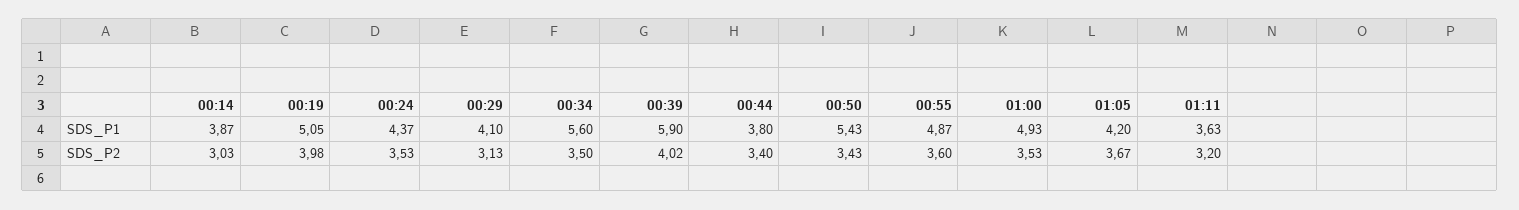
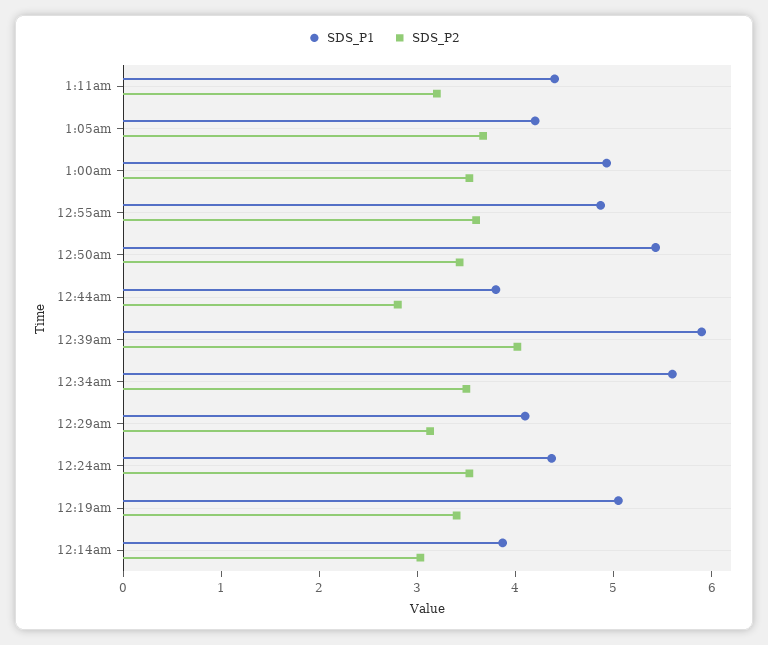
  {
    "SDS_P1": {
      "00:14": 3.87,
      "00:19": 5.05,
      "00:24": 4.37,
      "00:29": 4.1,
      "00:34": 5.6,
      "00:39": 5.9,
      "00:44": 3.8,
      "00:50": 5.43,
      "00:55": 4.87,
      "01:00": 4.93,
      "01:05": 4.2,
-     "01:11": 3.63
+     "01:11": 4.4
    },
    "SDS_P2": {
      "00:14": 3.03,
-     "00:19": 3.98,
+     "00:19": 3.4,
      "00:24": 3.53,
      "00:29": 3.13,
      "00:34": 3.5,
      "00:39": 4.02,
-     "00:44": 3.4,
+     "00:44": 2.8,
      "00:50": 3.43,
      "00:55": 3.6,
      "01:00": 3.53,
      "01:05": 3.67,
      "01:11": 3.2
    }
  }

